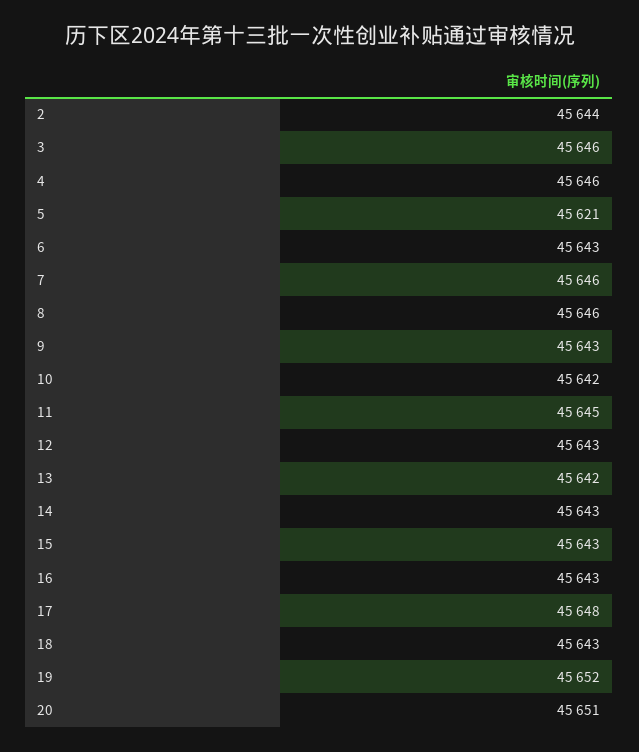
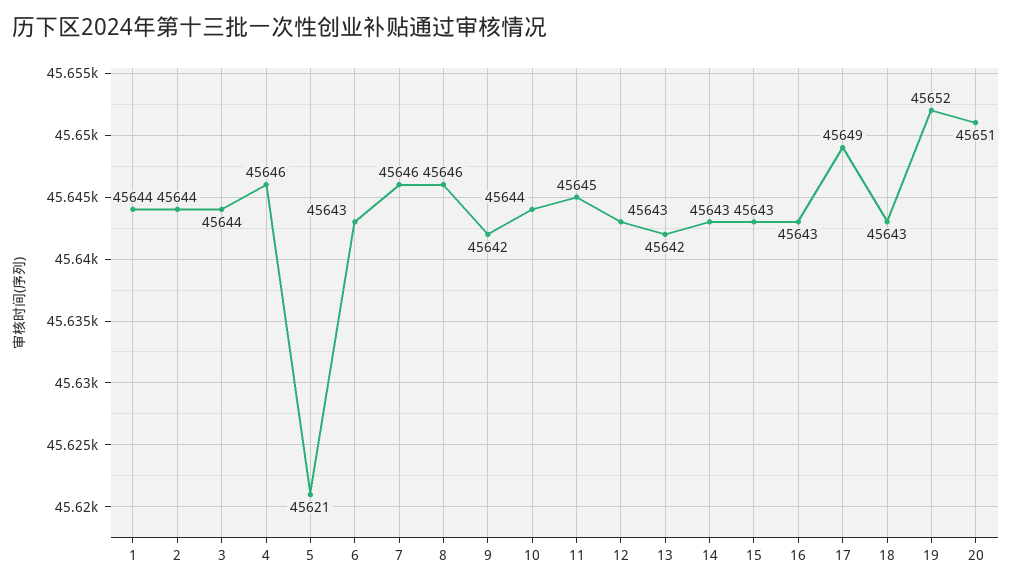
  {
    "2": 45644,
-   "3": 45646,
+   "3": 45644,
    "4": 45646,
    "5": 45621,
    "6": 45643,
    "7": 45646,
    "8": 45646,
-   "9": 45643,
+   "9": 45642,
-   "10": 45642,
+   "10": 45644,
    "11": 45645,
    "12": 45643,
    "13": 45642,
    "14": 45643,
    "15": 45643,
    "16": 45643,
-   "17": 45648,
+   "17": 45649,
    "18": 45643,
    "19": 45652,
-   "20": 45651
+   "20": 45651,
+   "1": 45644
  }

